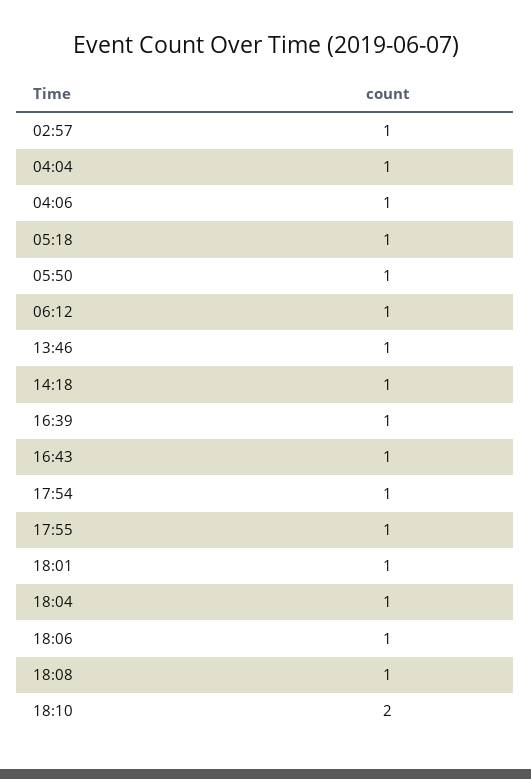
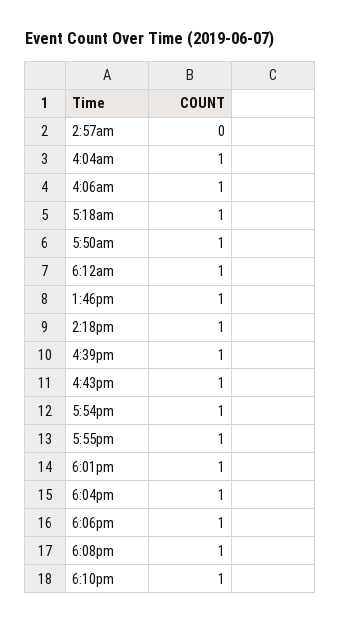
  {
-   "02:57": 1,
+   "02:57": 0,
    "04:04": 1,
    "04:06": 1,
    "05:18": 1,
    "05:50": 1,
    "06:12": 1,
    "13:46": 1,
    "14:18": 1,
    "16:39": 1,
    "16:43": 1,
    "17:54": 1,
    "17:55": 1,
    "18:01": 1,
    "18:04": 1,
    "18:06": 1,
    "18:08": 1,
-   "18:10": 2
+   "18:10": 1
  }

